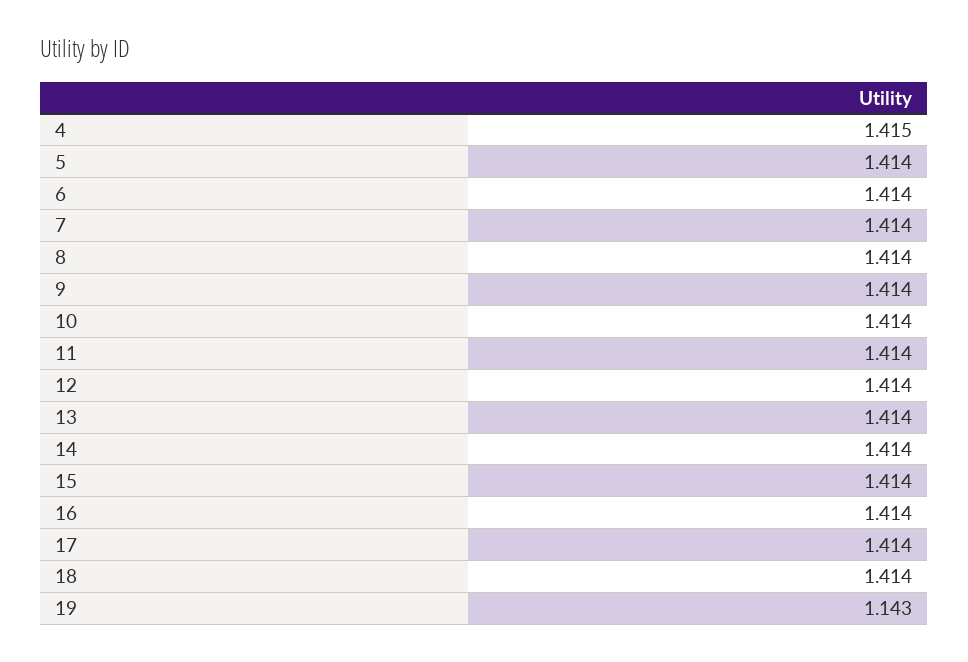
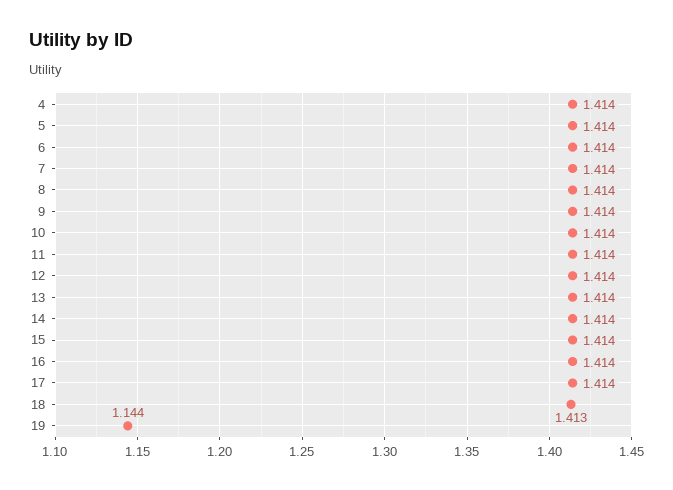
  {
-   "4": 1.415,
+   "4": 1.414,
    "5": 1.414,
    "6": 1.414,
    "7": 1.414,
    "8": 1.414,
    "9": 1.414,
    "10": 1.414,
    "11": 1.414,
    "12": 1.414,
    "13": 1.414,
    "14": 1.414,
    "15": 1.414,
    "16": 1.414,
    "17": 1.414,
-   "18": 1.414,
+   "18": 1.413,
-   "19": 1.143
+   "19": 1.144
  }

